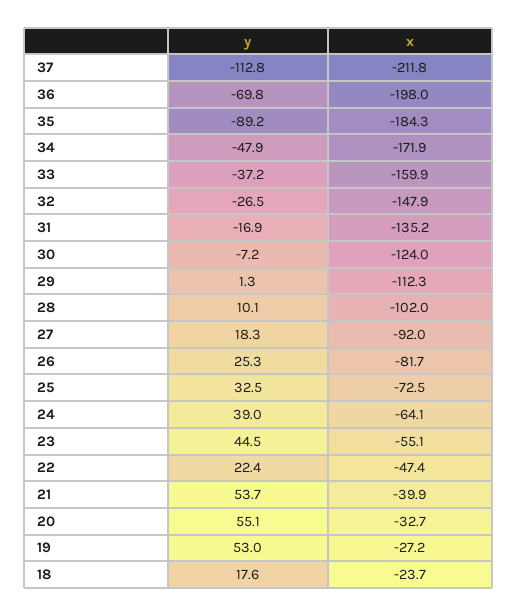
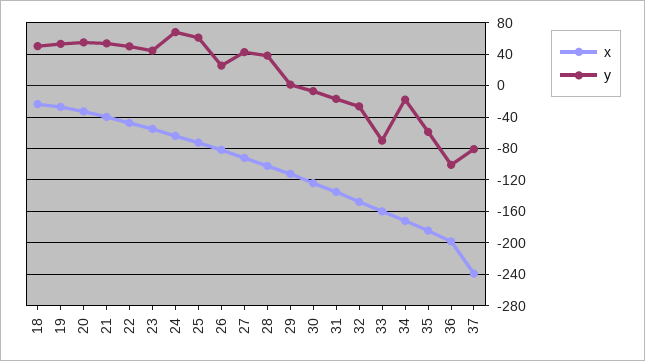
  {
    "y": {
-     "37": -112.8,
+     "37": -80,
-     "36": -69.8,
+     "36": -100,
-     "35": -89.2,
+     "35": -60,
-     "34": -47.9,
+     "34": -20,
-     "33": -37.2,
+     "33": -70,
      "32": -26.5,
      "31": -16.9,
      "30": -7.2,
      "29": 1.3,
-     "28": 10.1,
+     "28": 40,
-     "27": 18.3,
+     "27": 40,
      "26": 25.3,
-     "25": 32.5,
+     "25": 60,
-     "24": 39,
+     "24": 70,
      "23": 44.5,
-     "22": 22.4,
+     "22": 50,
      "21": 53.7,
      "20": 55.1,
      "19": 53,
-     "18": 17.6
+     "18": 50
    },
    "x": {
-     "37": -211.8,
+     "37": -240,
      "36": -198,
      "35": -184.3,
      "34": -171.9,
      "33": -159.9,
      "32": -147.9,
      "31": -135.2,
      "30": -124,
      "29": -112.3,
      "28": -102,
      "27": -92,
      "26": -81.7,
      "25": -72.5,
      "24": -64.1,
      "23": -55.1,
      "22": -47.4,
      "21": -39.9,
      "20": -32.7,
      "19": -27.2,
      "18": -23.7
    }
  }

